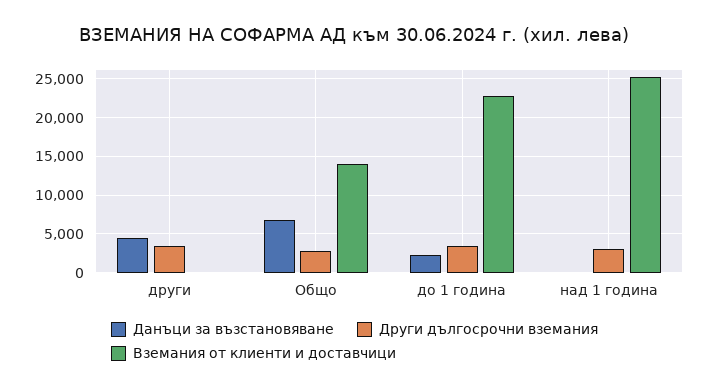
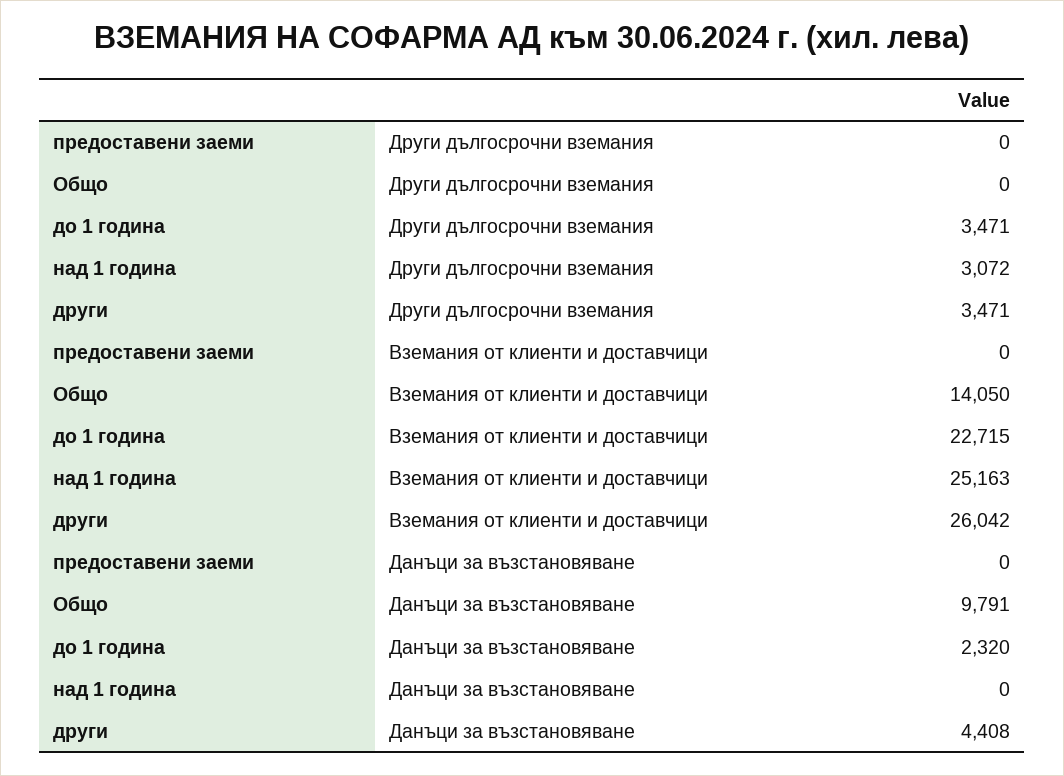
  {
    "Данъци за възстановяване": {
      "други": 4408,
-     "Общо": 7000,
+     "Общо": 9791,
      "до 1 година": 2320,
-     "над 1 година": 0
+     "над 1 година": 0,
+     "предоставени заеми": 0
    },
    "Други дългосрочни вземания": {
      "други": 3471,
-     "Общо": 3000,
+     "Общо": 0,
      "до 1 година": 3471,
-     "над 1 година": 3072
+     "над 1 година": 3072,
+     "предоставени заеми": 0
    },
    "Вземания от клиенти и доставчици": {
-     "други": 0,
+     "други": 26042,
      "Общо": 14050,
      "до 1 година": 22715,
-     "над 1 година": 25163
+     "над 1 година": 25163,
+     "предоставени заеми": 0
    }
  }

